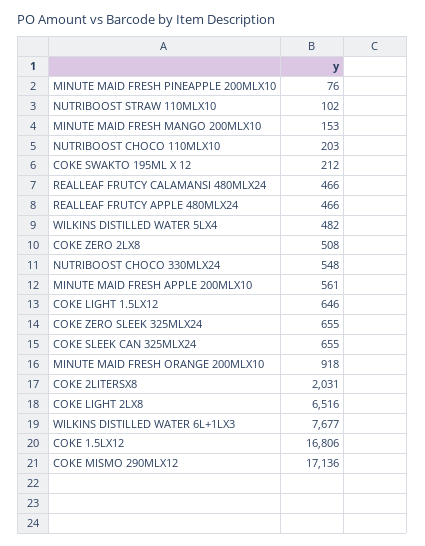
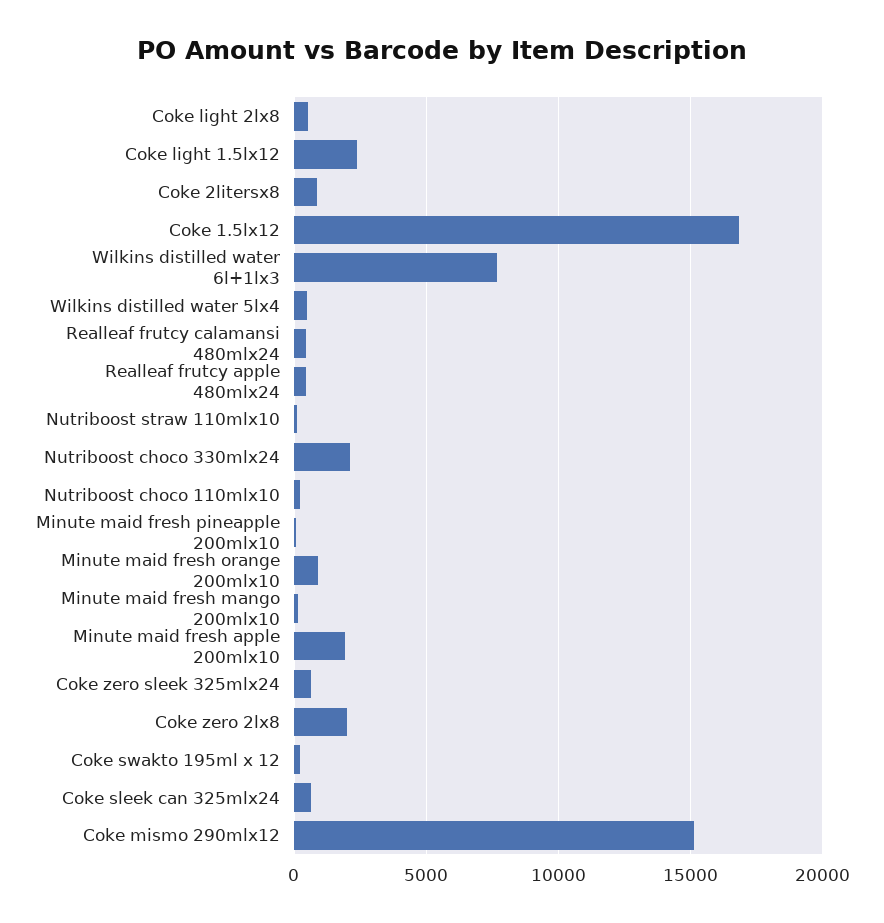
  {
    "MINUTE MAID FRESH PINEAPPLE 200MLX10": 76,
    "NUTRIBOOST STRAW 110MLX10": 102,
    "MINUTE MAID FRESH MANGO 200MLX10": 153,
    "NUTRIBOOST CHOCO 110MLX10": 203,
    "COKE SWAKTO 195ML X 12": 212,
    "REALLEAF FRUTCY CALAMANSI 480MLX24": 466,
    "REALLEAF FRUTCY APPLE 480MLX24": 466,
    "WILKINS DISTILLED WATER 5LX4": 482,
-   "COKE ZERO 2LX8": 508,
+   "COKE ZERO 2LX8": 2000,
-   "NUTRIBOOST CHOCO 330MLX24": 548,
+   "NUTRIBOOST CHOCO 330MLX24": 2000,
-   "MINUTE MAID FRESH APPLE 200MLX10": 561,
+   "MINUTE MAID FRESH APPLE 200MLX10": 2000,
-   "COKE LIGHT 1.5LX12": 646,
+   "COKE LIGHT 1.5LX12": 2500,
    "COKE ZERO SLEEK 325MLX24": 655,
    "COKE SLEEK CAN 325MLX24": 655,
    "MINUTE MAID FRESH ORANGE 200MLX10": 918,
-   "COKE 2LITERSX8": 2031,
+   "COKE 2LITERSX8": 1000,
-   "COKE LIGHT 2LX8": 6516,
+   "COKE LIGHT 2LX8": 500,
    "WILKINS DISTILLED WATER 6L+1LX3": 7677,
    "COKE 1.5LX12": 16806,
-   "COKE MISMO 290MLX12": 17136
+   "COKE MISMO 290MLX12": 15000
  }

